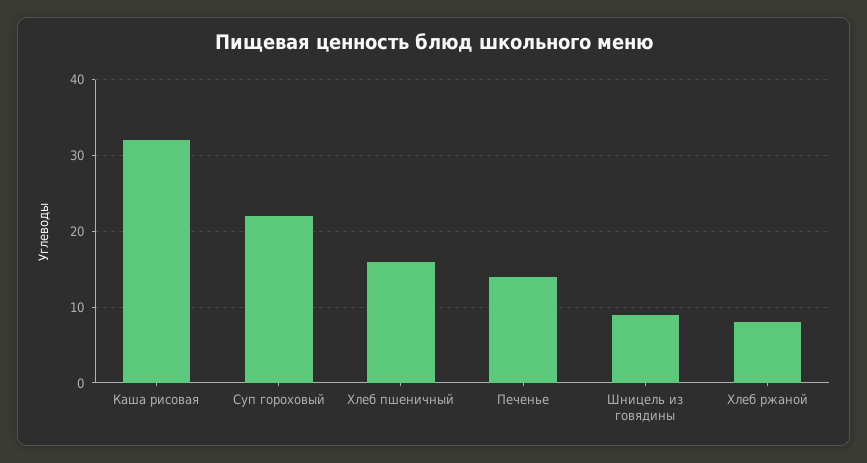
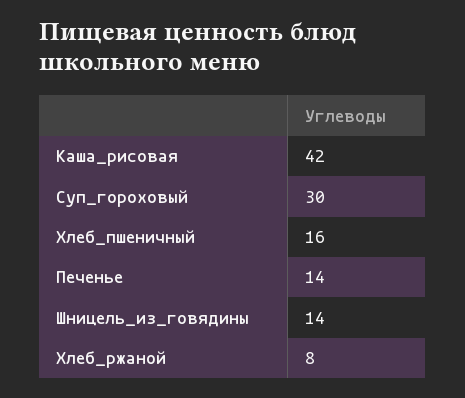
  {
-   "Каша рисовая": 32,
+   "Каша рисовая": 42,
-   "Суп гороховый": 22,
+   "Суп гороховый": 30,
    "Хлеб пшеничный": 16,
    "Печенье": 14,
-   "Шницель из говядины": 9,
+   "Шницель из говядины": 14,
    "Хлеб ржаной": 8
  }

